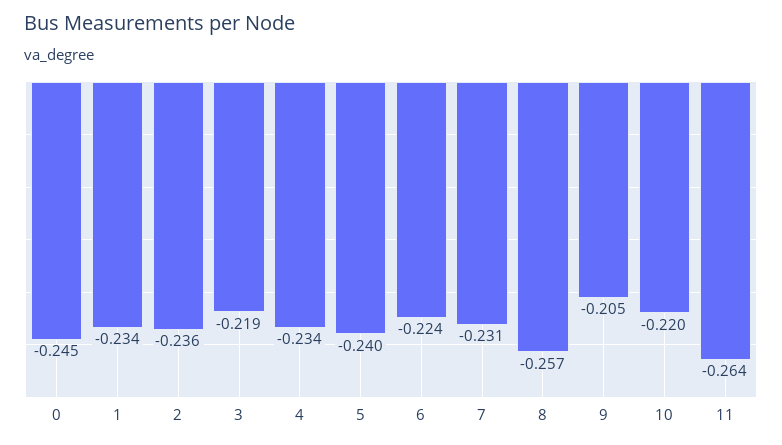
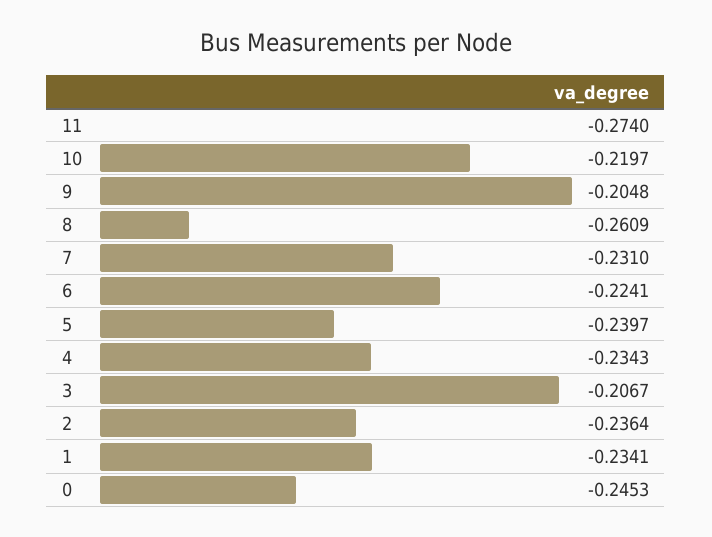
  {
    "0": -0.2453,
    "1": -0.2341,
    "2": -0.2364,
-   "3": -0.219,
+   "3": -0.2067,
    "4": -0.2343,
    "5": -0.2397,
    "6": -0.2241,
    "7": -0.231,
-   "8": -0.257,
+   "8": -0.2609,
    "9": -0.2048,
    "10": -0.2197,
-   "11": -0.264
+   "11": -0.274
  }

